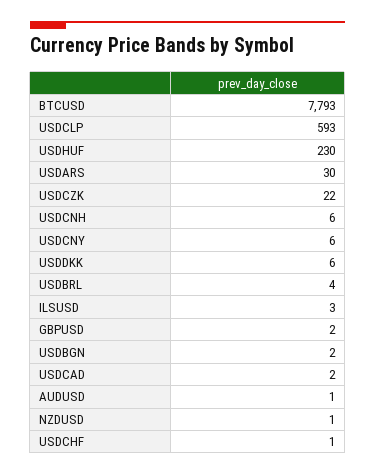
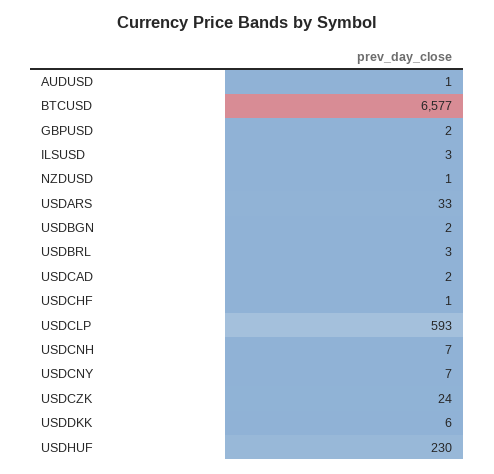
  {
-   "BTCUSD": 7793,
+   "BTCUSD": 6577,
    "USDCLP": 593,
    "USDHUF": 230,
-   "USDARS": 30,
+   "USDARS": 33,
-   "USDCZK": 22,
+   "USDCZK": 24,
-   "USDCNH": 6,
+   "USDCNH": 7,
-   "USDCNY": 6,
+   "USDCNY": 7,
    "USDDKK": 6,
-   "USDBRL": 4,
+   "USDBRL": 3,
    "ILSUSD": 3,
    "GBPUSD": 2,
    "USDBGN": 2,
    "USDCAD": 2,
    "AUDUSD": 1,
    "NZDUSD": 1,
    "USDCHF": 1
  }

